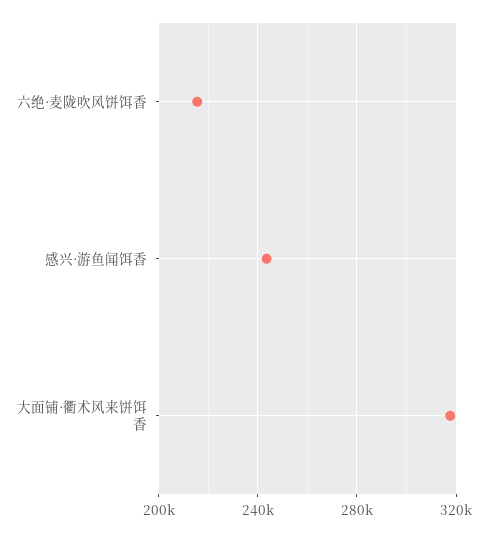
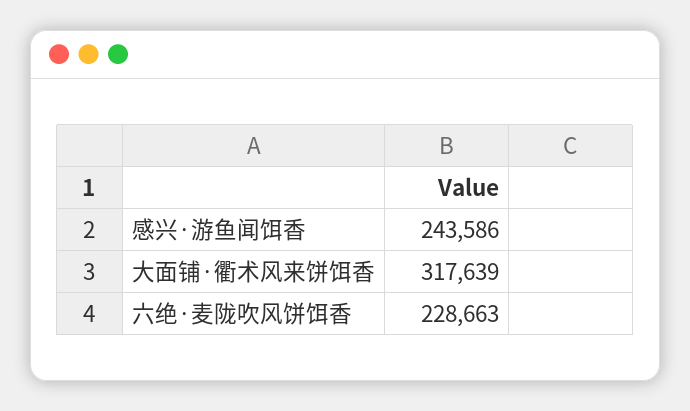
  {
-   "六绝·麦陇吹风饼饵香": 215000,
+   "六绝·麦陇吹风饼饵香": 228663,
    "感兴·游鱼闻饵香": 243586,
    "大面铺·衢术风来饼饵香": 317639
  }

